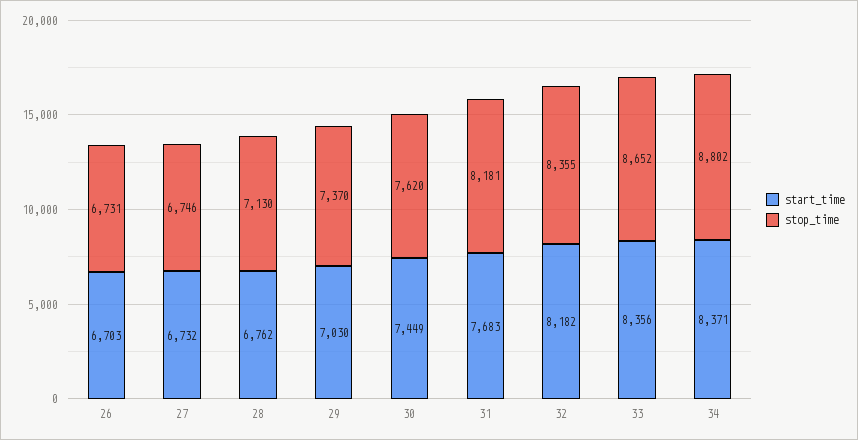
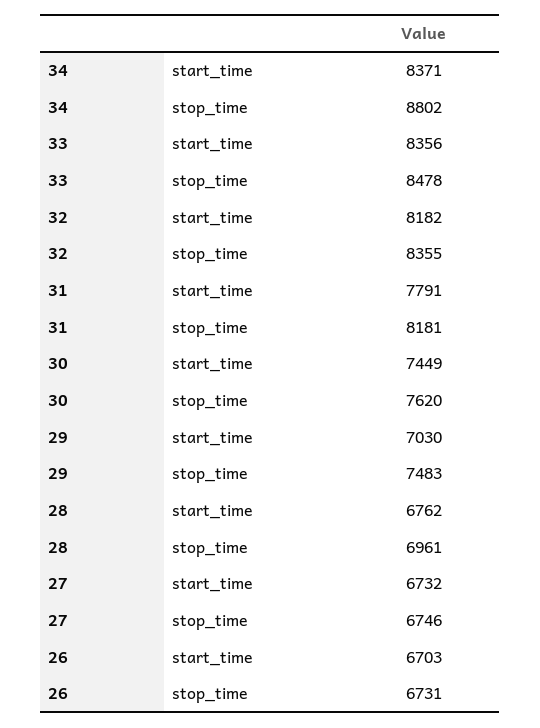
  {
    "start_time": {
      "26": 6703,
      "27": 6732,
      "28": 6762,
      "29": 7030,
      "30": 7449,
-     "31": 7683,
+     "31": 7791,
      "32": 8182,
      "33": 8356,
      "34": 8371
    },
    "stop_time": {
      "26": 6731,
      "27": 6746,
-     "28": 7130,
+     "28": 6961,
-     "29": 7370,
+     "29": 7483,
      "30": 7620,
      "31": 8181,
      "32": 8355,
-     "33": 8652,
+     "33": 8478,
      "34": 8802
    }
  }

